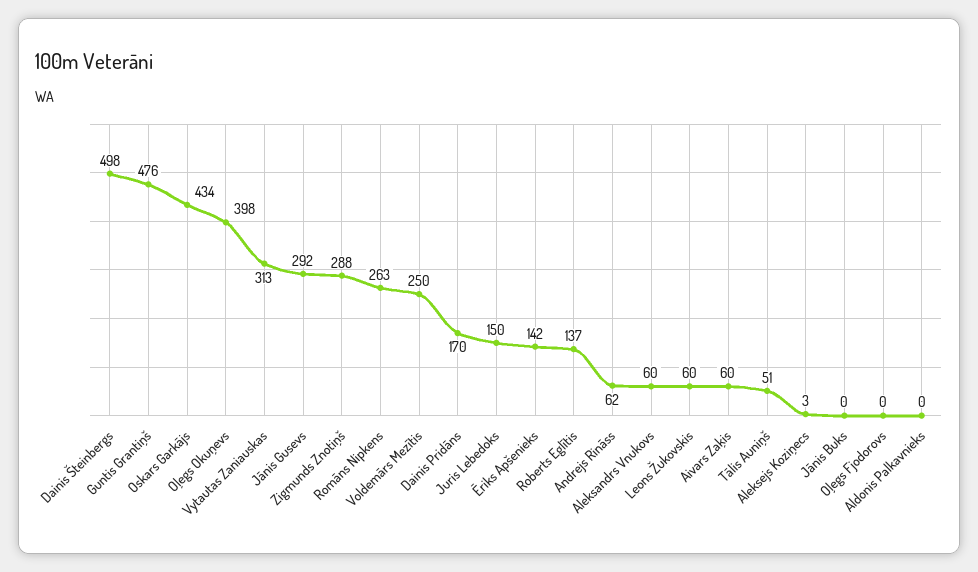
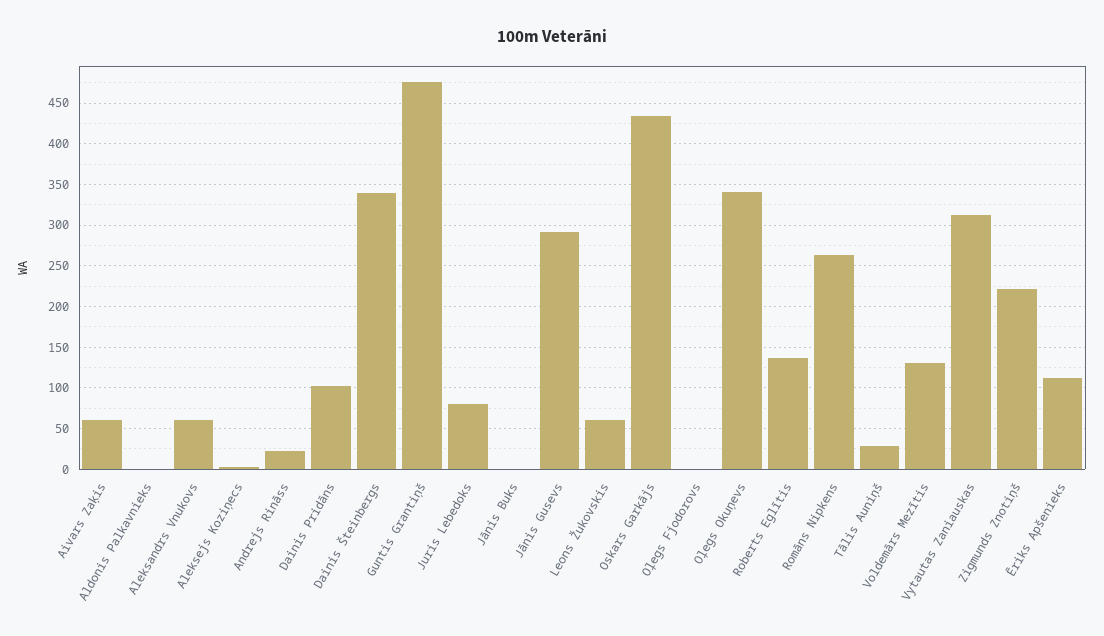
  {
-   "Dainis Šteinbergs": 498,
+   "Dainis Šteinbergs": 340,
    "Guntis Grantiņš": 476,
    "Oskars Garkājs": 434,
-   "Oļegs Okuņevs": 398,
+   "Oļegs Okuņevs": 340,
    "Vytautas Zaniauskas": 313,
    "Jānis Gusevs": 292,
-   "Zigmunds Znotiņš": 288,
+   "Zigmunds Znotiņš": 220,
    "Romāns Nipkens": 263,
-   "Voldemārs Mezītis": 250,
+   "Voldemārs Mezītis": 130,
-   "Dainis Pridāns": 170,
+   "Dainis Pridāns": 100,
-   "Juris Lebedoks": 150,
+   "Juris Lebedoks": 80,
-   "Ēriks Apšenieks": 142,
+   "Ēriks Apšenieks": 110,
    "Roberts Eglītis": 137,
-   "Andrejs Rināss": 62,
+   "Andrejs Rināss": 20,
    "Aleksandrs Vnukovs": 60,
    "Leons Žukovskis": 60,
    "Aivars Zaķis": 60,
-   "Tālis Auniņš": 51,
+   "Tālis Auniņš": 30,
    "Aleksejs Koziņecs": 3,
    "Jānis Buks": 0,
    "Oļegs Fjodorovs": 0,
    "Aldonis Palkavnieks": 0
  }

